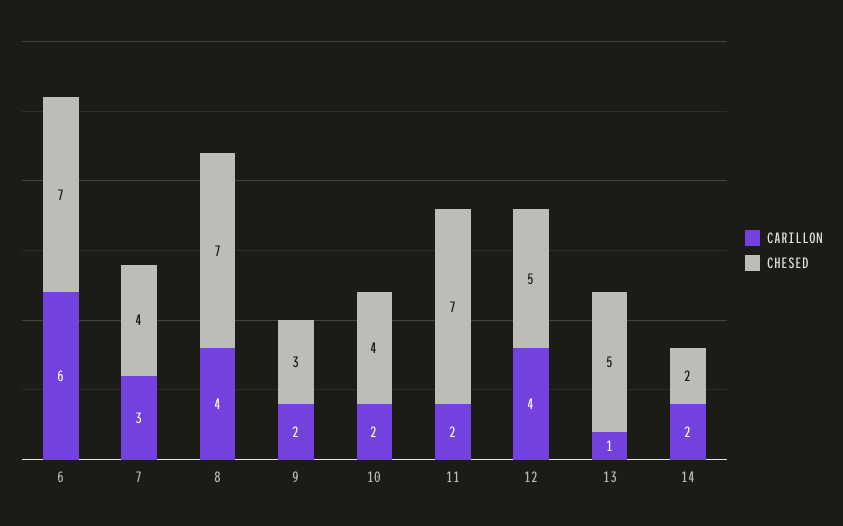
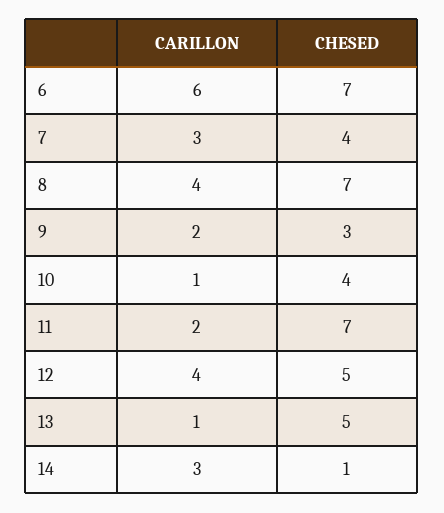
  {
    "CARILLON": {
      "6": 6,
      "7": 3,
      "8": 4,
      "9": 2,
-     "10": 2,
+     "10": 1,
      "11": 2,
      "12": 4,
      "13": 1,
-     "14": 2
+     "14": 3
    },
    "CHESED": {
      "6": 7,
      "7": 4,
      "8": 7,
      "9": 3,
      "10": 4,
      "11": 7,
      "12": 5,
      "13": 5,
-     "14": 2
+     "14": 1
    }
  }

